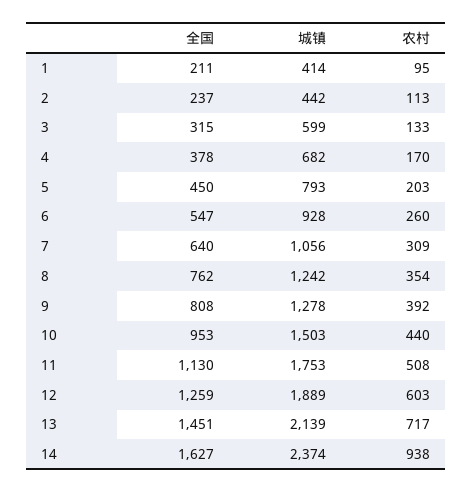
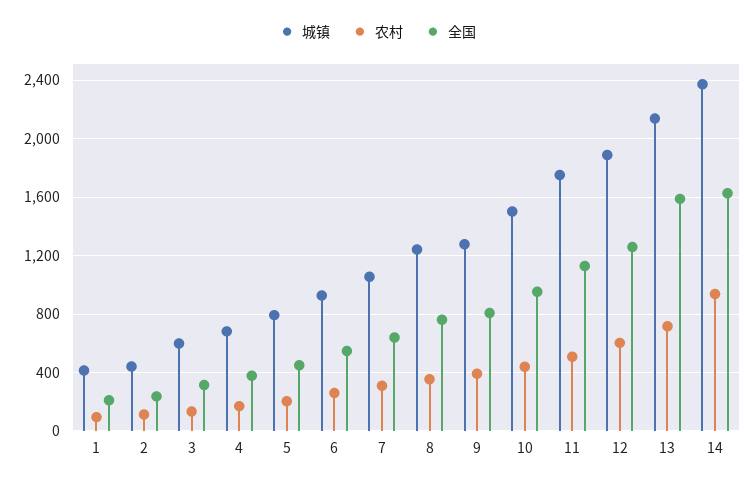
  {
    "全国": {
      "1": 211,
      "2": 237,
      "3": 315,
      "4": 378,
      "5": 450,
      "6": 547,
      "7": 640,
      "8": 762,
      "9": 808,
      "10": 953,
      "11": 1130,
      "12": 1259,
-     "13": 1451,
+     "13": 1600,
      "14": 1627
    },
    "城镇": {
      "1": 414,
      "2": 442,
      "3": 599,
      "4": 682,
      "5": 793,
      "6": 928,
      "7": 1056,
      "8": 1242,
      "9": 1278,
      "10": 1503,
      "11": 1753,
      "12": 1889,
      "13": 2139,
      "14": 2374
    },
    "农村": {
      "1": 95,
      "2": 113,
      "3": 133,
      "4": 170,
      "5": 203,
      "6": 260,
      "7": 309,
      "8": 354,
      "9": 392,
      "10": 440,
      "11": 508,
      "12": 603,
      "13": 717,
      "14": 938
    }
  }

